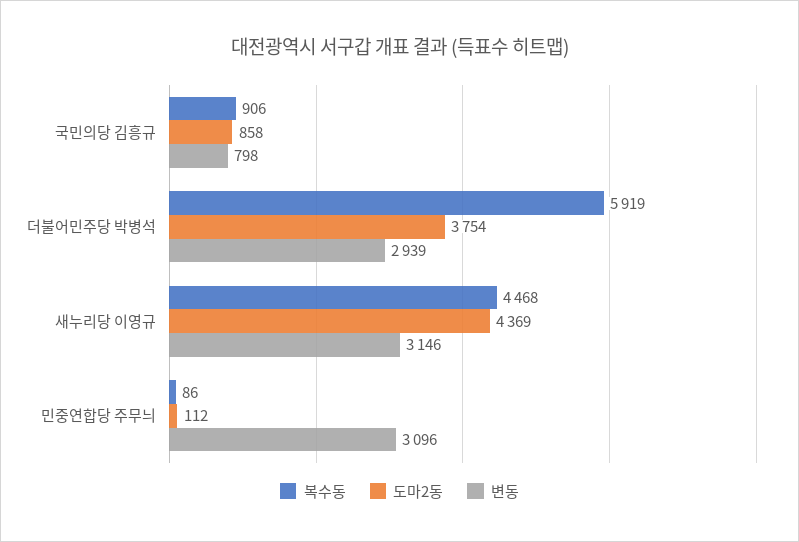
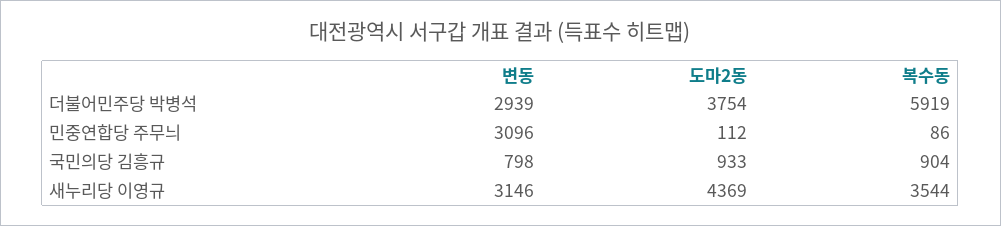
  {
    "복수동": {
-     "국민의당 김흥규": 906,
+     "국민의당 김흥규": 904,
      "더불어민주당 박병석": 5919,
-     "새누리당 이영규": 4468,
+     "새누리당 이영규": 3544,
      "민중연합당 주무늬": 86
    },
    "도마2동": {
-     "국민의당 김흥규": 858,
+     "국민의당 김흥규": 933,
      "더불어민주당 박병석": 3754,
      "새누리당 이영규": 4369,
      "민중연합당 주무늬": 112
    },
    "변동": {
      "국민의당 김흥규": 798,
      "더불어민주당 박병석": 2939,
      "새누리당 이영규": 3146,
      "민중연합당 주무늬": 3096
    }
  }

